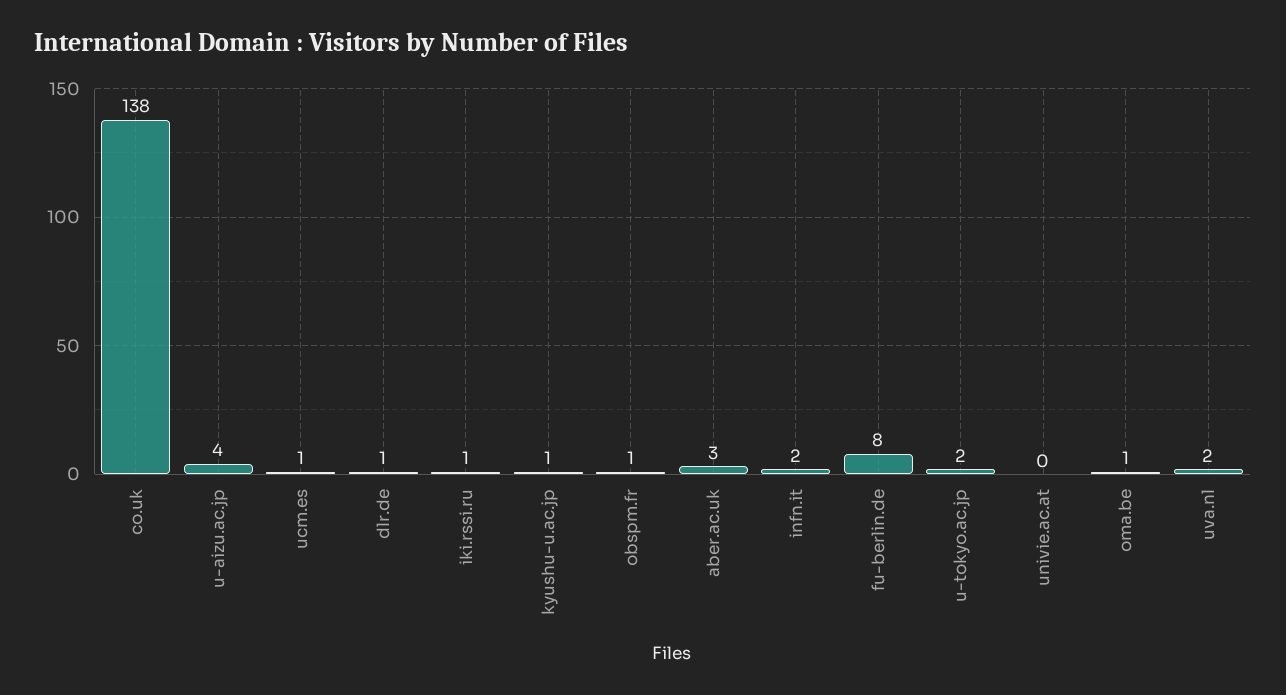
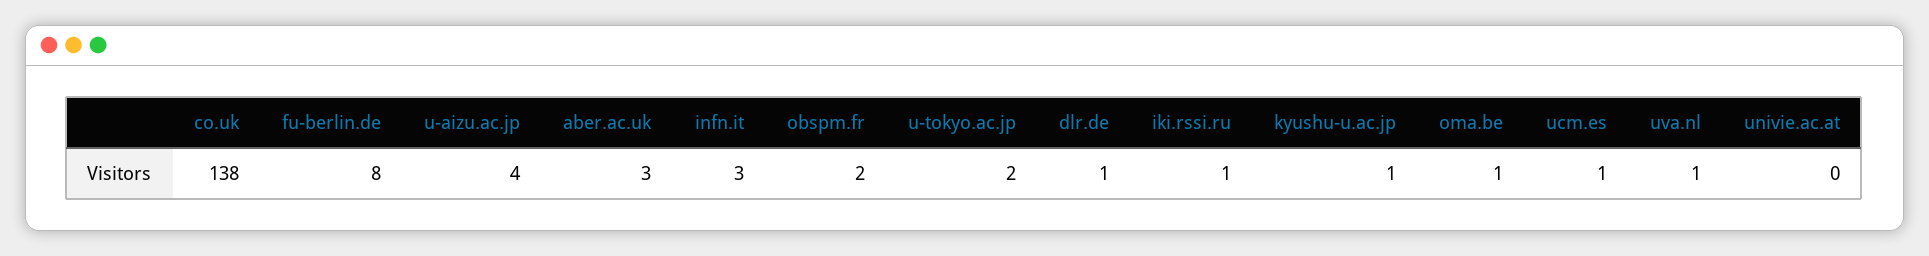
  {
    "co.uk": 138,
    "u-aizu.ac.jp": 4,
    "ucm.es": 1,
    "dlr.de": 1,
    "iki.rssi.ru": 1,
    "kyushu-u.ac.jp": 1,
-   "obspm.fr": 1,
+   "obspm.fr": 2,
    "aber.ac.uk": 3,
-   "infn.it": 2,
+   "infn.it": 3,
    "fu-berlin.de": 8,
    "u-tokyo.ac.jp": 2,
    "univie.ac.at": 0,
    "oma.be": 1,
-   "uva.nl": 2
+   "uva.nl": 1
  }

